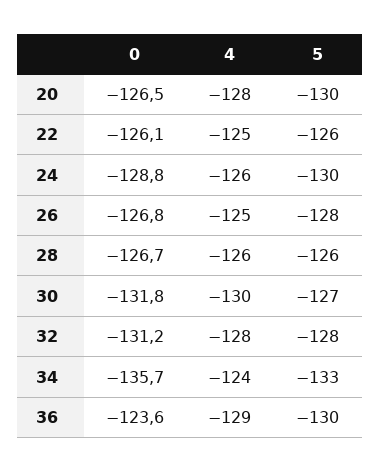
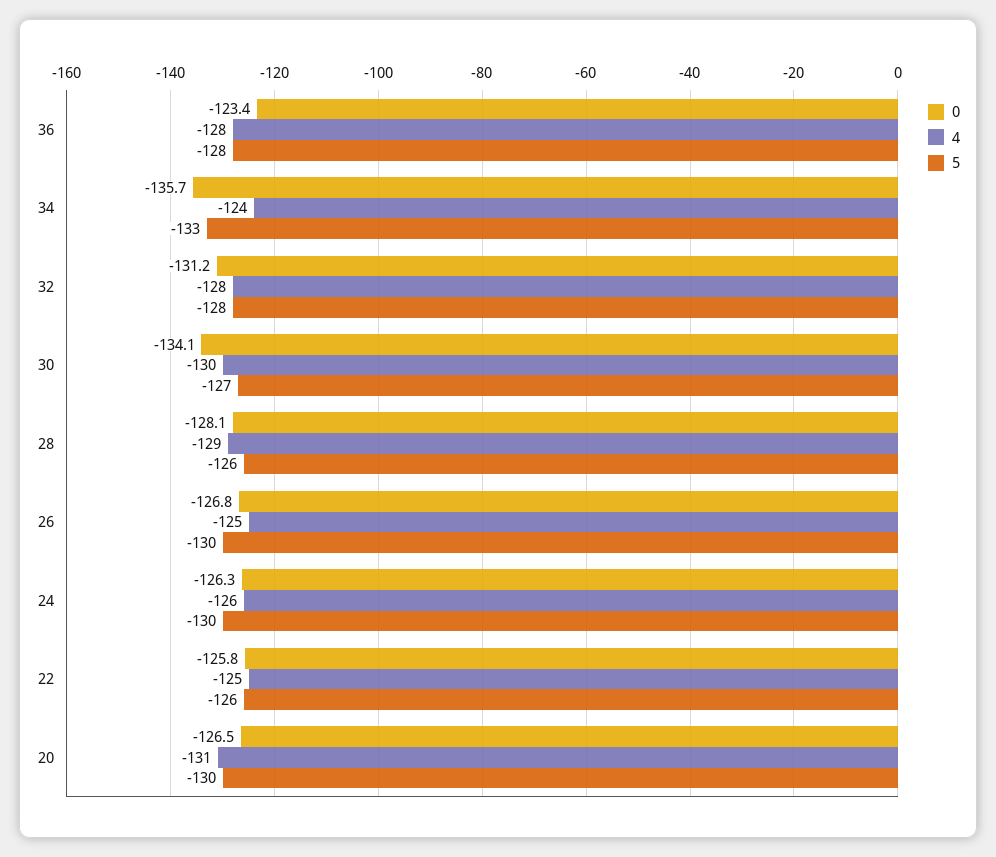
  {
    "0": {
      "20": -126.5,
-     "22": -126.1,
+     "22": -125.8,
-     "24": -128.8,
+     "24": -126.3,
      "26": -126.8,
-     "28": -126.7,
+     "28": -128.1,
-     "30": -131.8,
+     "30": -134.1,
      "32": -131.2,
      "34": -135.7,
-     "36": -123.6
+     "36": -123.4
    },
    "4": {
-     "20": -128,
+     "20": -131,
      "22": -125,
      "24": -126,
      "26": -125,
-     "28": -126,
+     "28": -129,
      "30": -130,
      "32": -128,
      "34": -124,
-     "36": -129
+     "36": -128
    },
    "5": {
      "20": -130,
      "22": -126,
      "24": -130,
-     "26": -128,
+     "26": -130,
      "28": -126,
      "30": -127,
      "32": -128,
      "34": -133,
-     "36": -130
+     "36": -128
    }
  }

